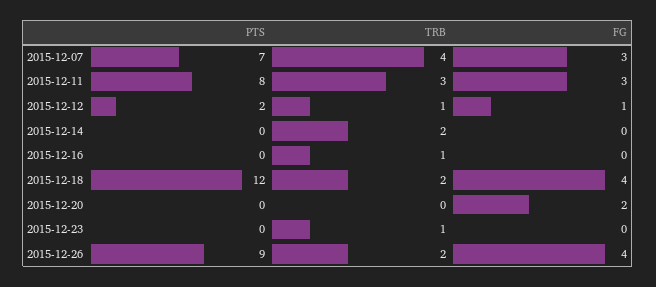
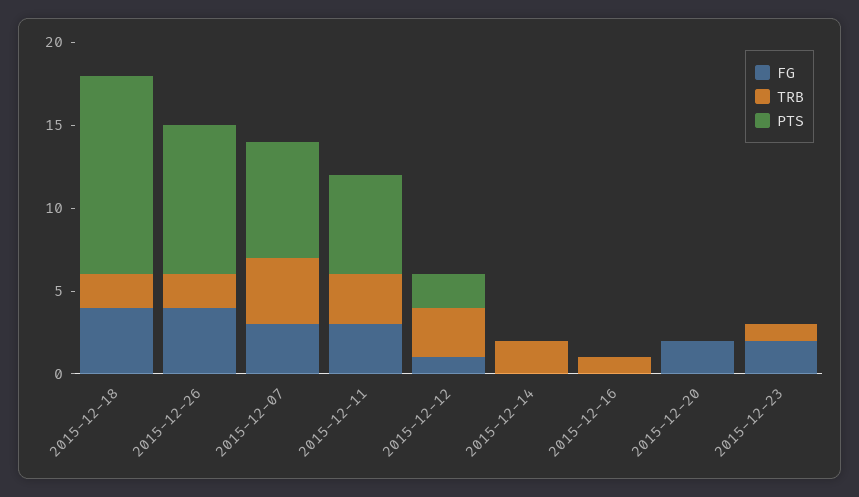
  {
    "PTS": {
      "2015-12-07": 7,
-     "2015-12-11": 8,
+     "2015-12-11": 6,
      "2015-12-12": 2,
      "2015-12-14": 0,
      "2015-12-16": 0,
      "2015-12-18": 12,
      "2015-12-20": 0,
      "2015-12-23": 0,
      "2015-12-26": 9
    },
    "TRB": {
      "2015-12-07": 4,
      "2015-12-11": 3,
-     "2015-12-12": 1,
+     "2015-12-12": 3,
      "2015-12-14": 2,
      "2015-12-16": 1,
      "2015-12-18": 2,
      "2015-12-20": 0,
      "2015-12-23": 1,
      "2015-12-26": 2
    },
    "FG": {
      "2015-12-07": 3,
      "2015-12-11": 3,
      "2015-12-12": 1,
      "2015-12-14": 0,
      "2015-12-16": 0,
      "2015-12-18": 4,
      "2015-12-20": 2,
-     "2015-12-23": 0,
+     "2015-12-23": 2,
      "2015-12-26": 4
    }
  }

